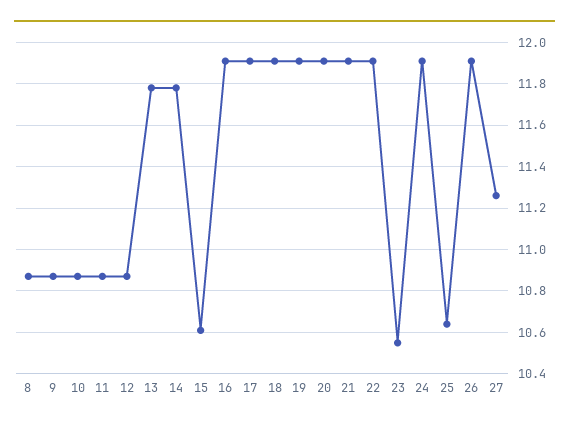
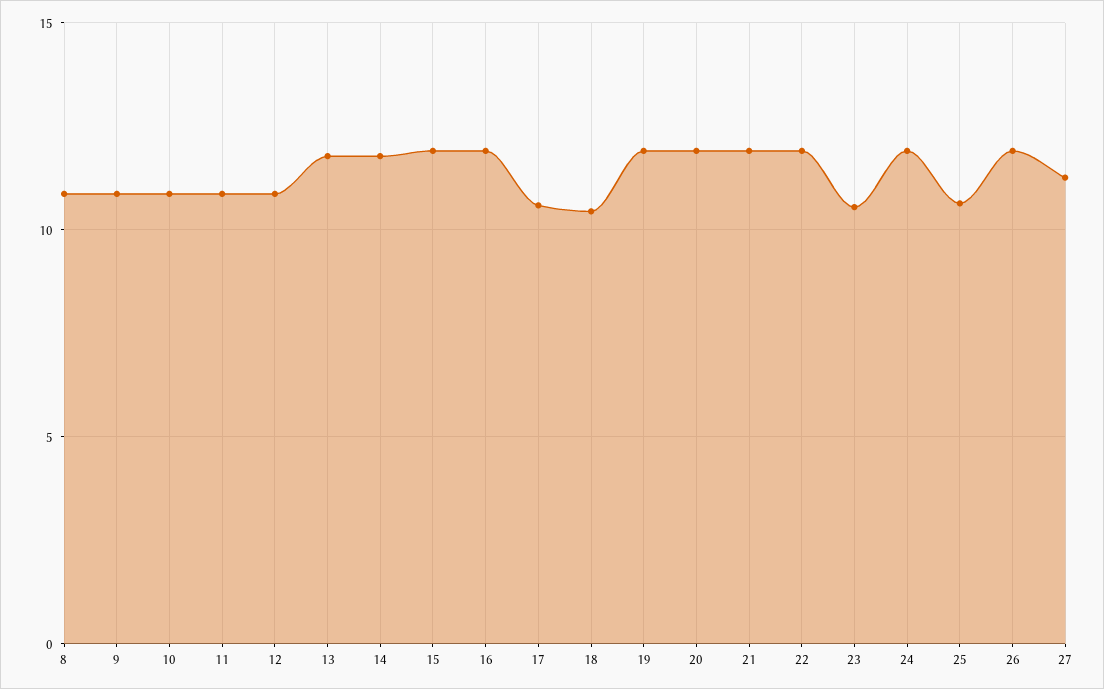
  {
    "8": 10.85,
    "9": 10.85,
    "10": 10.85,
    "11": 10.85,
    "12": 10.85,
    "13": 11.8,
    "14": 11.8,
-   "15": 10.6,
+   "15": 12,
    "16": 11.9,
-   "17": 11.9,
+   "17": 10.5,
-   "18": 11.9,
+   "18": 10.5,
    "19": 11.9,
    "20": 11.9,
    "21": 11.9,
    "22": 11.9,
    "23": 10.55,
    "24": 11.9,
    "25": 10.65,
    "26": 11.9,
    "27": 11.25
  }

